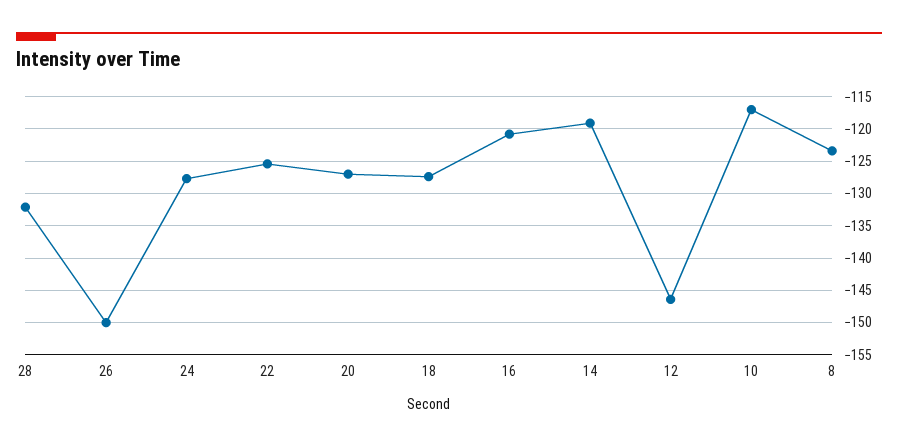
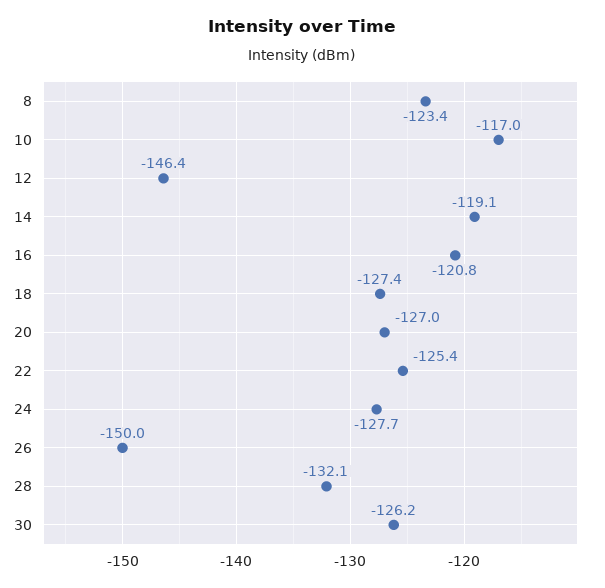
  {
    "28": -132.1,
    "26": -150,
    "24": -127.7,
    "22": -125.4,
    "20": -127,
    "18": -127.4,
    "16": -120.8,
    "14": -119.1,
    "12": -146.4,
    "10": -117,
-   "8": -123.4
+   "8": -123.4,
+   "30": -126.2
  }

